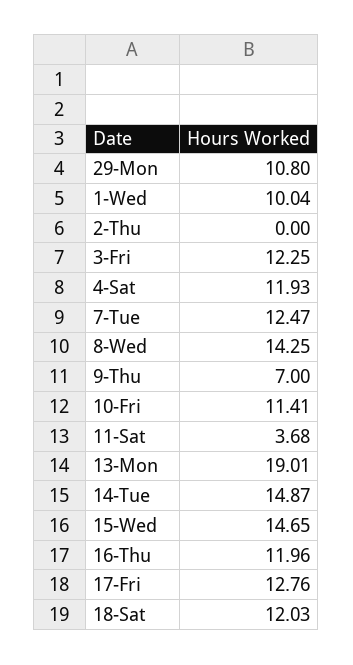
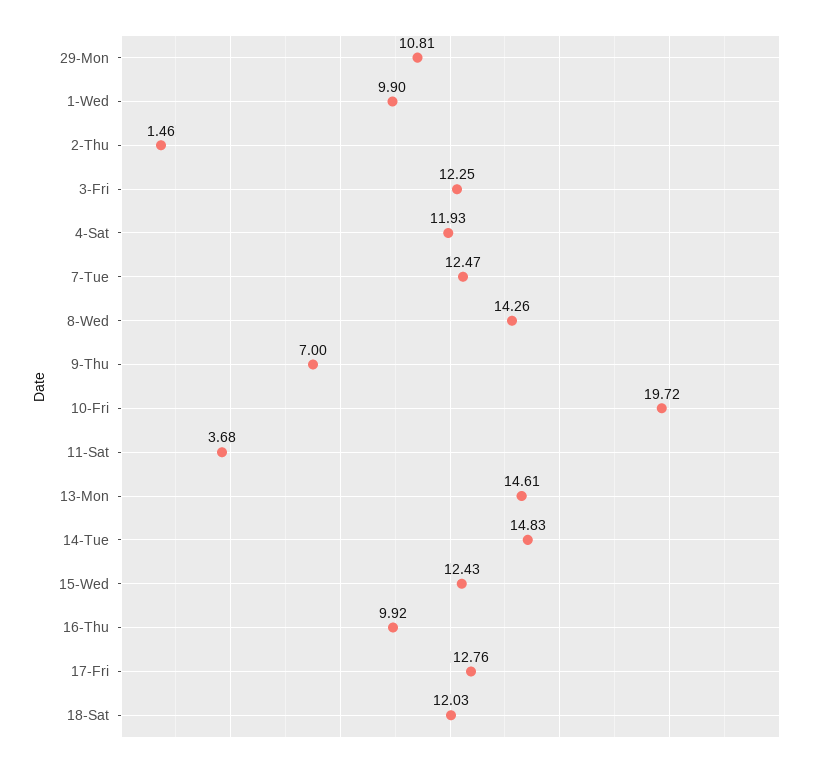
  {
-   "29-Mon": 10.8,
+   "29-Mon": 10.81,
-   "1-Wed": 10.04,
+   "1-Wed": 9.9,
-   "2-Thu": 0,
+   "2-Thu": 1.46,
    "3-Fri": 12.25,
    "4-Sat": 11.93,
    "7-Tue": 12.47,
-   "8-Wed": 14.25,
+   "8-Wed": 14.26,
    "9-Thu": 7,
-   "10-Fri": 11.41,
+   "10-Fri": 19.72,
    "11-Sat": 3.68,
-   "13-Mon": 19.01,
+   "13-Mon": 14.61,
-   "14-Tue": 14.87,
+   "14-Tue": 14.83,
-   "15-Wed": 14.65,
+   "15-Wed": 12.43,
-   "16-Thu": 11.96,
+   "16-Thu": 9.92,
    "17-Fri": 12.76,
    "18-Sat": 12.03
  }

